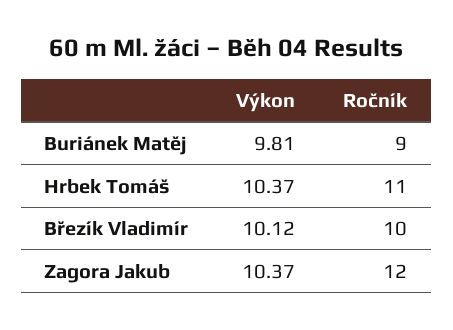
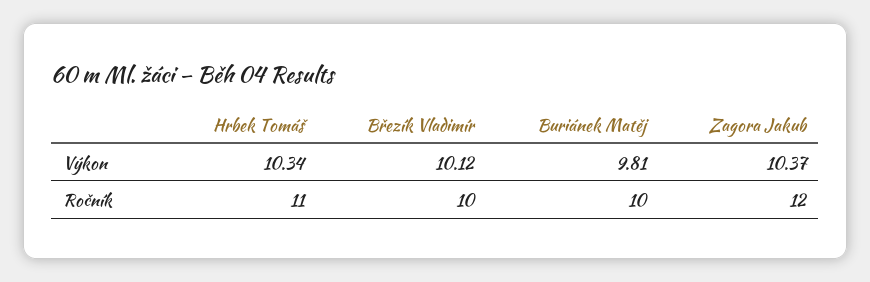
  {
    "Výkon": {
      "Buriánek Matěj": 9.81,
-     "Hrbek Tomáš": 10.37,
+     "Hrbek Tomáš": 10.34,
      "Březík Vladimír": 10.12,
      "Zagora Jakub": 10.37
    },
    "Ročník": {
-     "Buriánek Matěj": 9,
+     "Buriánek Matěj": 10,
      "Hrbek Tomáš": 11,
      "Březík Vladimír": 10,
      "Zagora Jakub": 12
    }
  }

